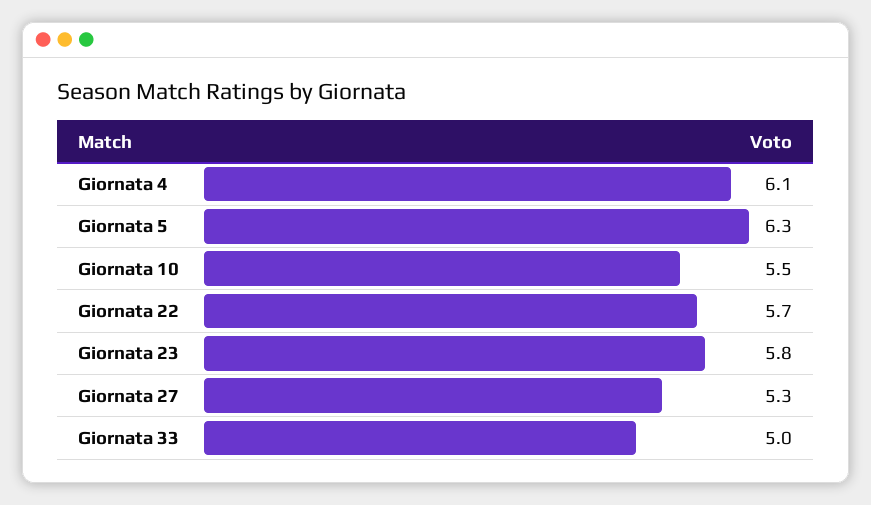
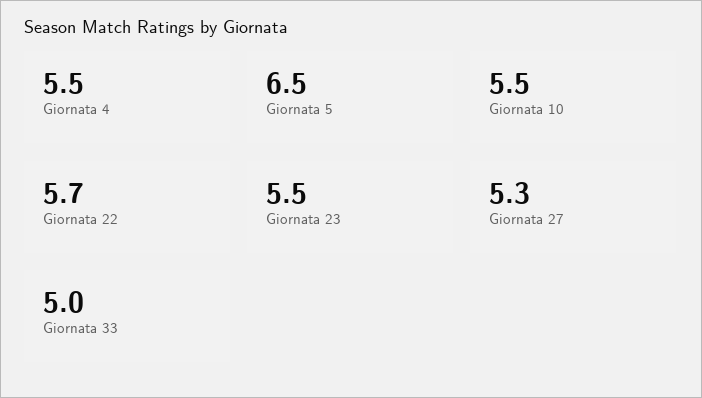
  {
-   "Giornata 4": 6.1,
+   "Giornata 4": 5.5,
-   "Giornata 5": 6.3,
+   "Giornata 5": 6.5,
    "Giornata 10": 5.5,
    "Giornata 22": 5.7,
-   "Giornata 23": 5.8,
+   "Giornata 23": 5.5,
    "Giornata 27": 5.3,
    "Giornata 33": 5
  }

